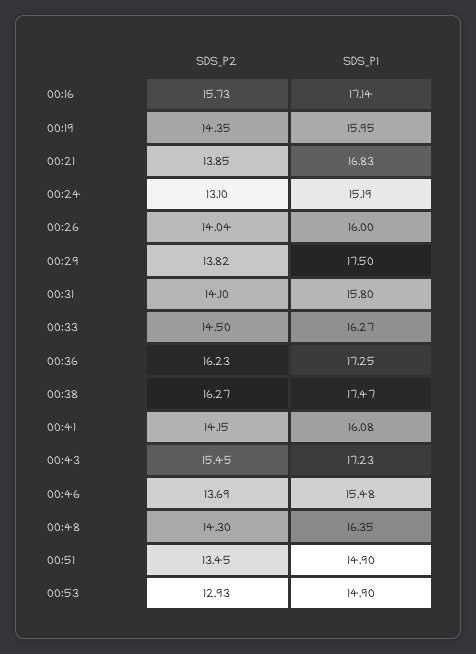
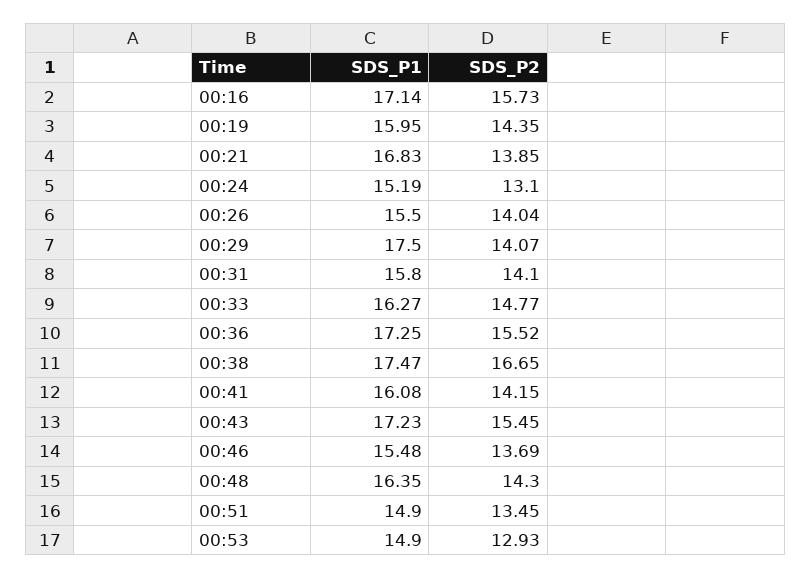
  {
    "SDS_P2": {
      "00:16": 15.73,
      "00:19": 14.35,
      "00:21": 13.85,
      "00:24": 13.1,
      "00:26": 14.04,
-     "00:29": 13.82,
+     "00:29": 14.07,
      "00:31": 14.1,
-     "00:33": 14.5,
+     "00:33": 14.77,
-     "00:36": 16.23,
+     "00:36": 15.52,
-     "00:38": 16.27,
+     "00:38": 16.65,
      "00:41": 14.15,
      "00:43": 15.45,
      "00:46": 13.69,
      "00:48": 14.3,
      "00:51": 13.45,
      "00:53": 12.93
    },
    "SDS_P1": {
      "00:16": 17.14,
      "00:19": 15.95,
      "00:21": 16.83,
      "00:24": 15.19,
-     "00:26": 16,
+     "00:26": 15.5,
      "00:29": 17.5,
      "00:31": 15.8,
      "00:33": 16.27,
      "00:36": 17.25,
      "00:38": 17.47,
      "00:41": 16.08,
      "00:43": 17.23,
      "00:46": 15.48,
      "00:48": 16.35,
      "00:51": 14.9,
      "00:53": 14.9
    }
  }

